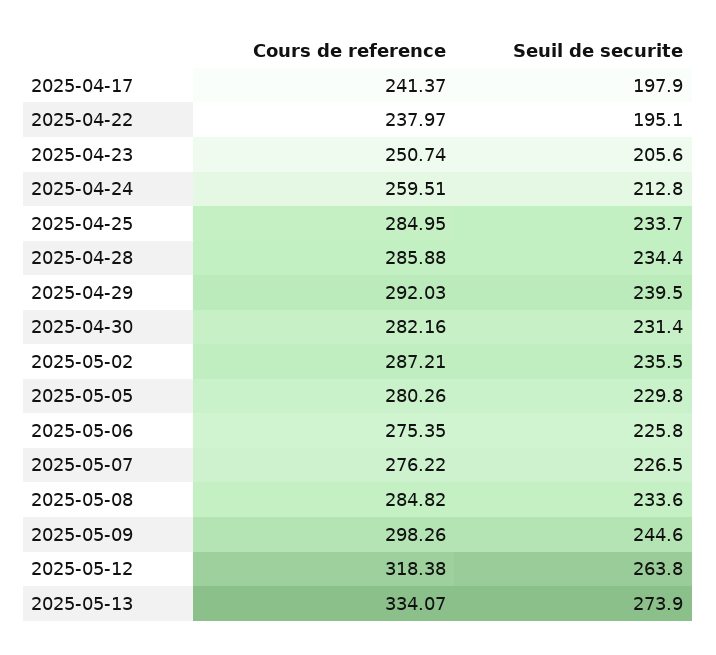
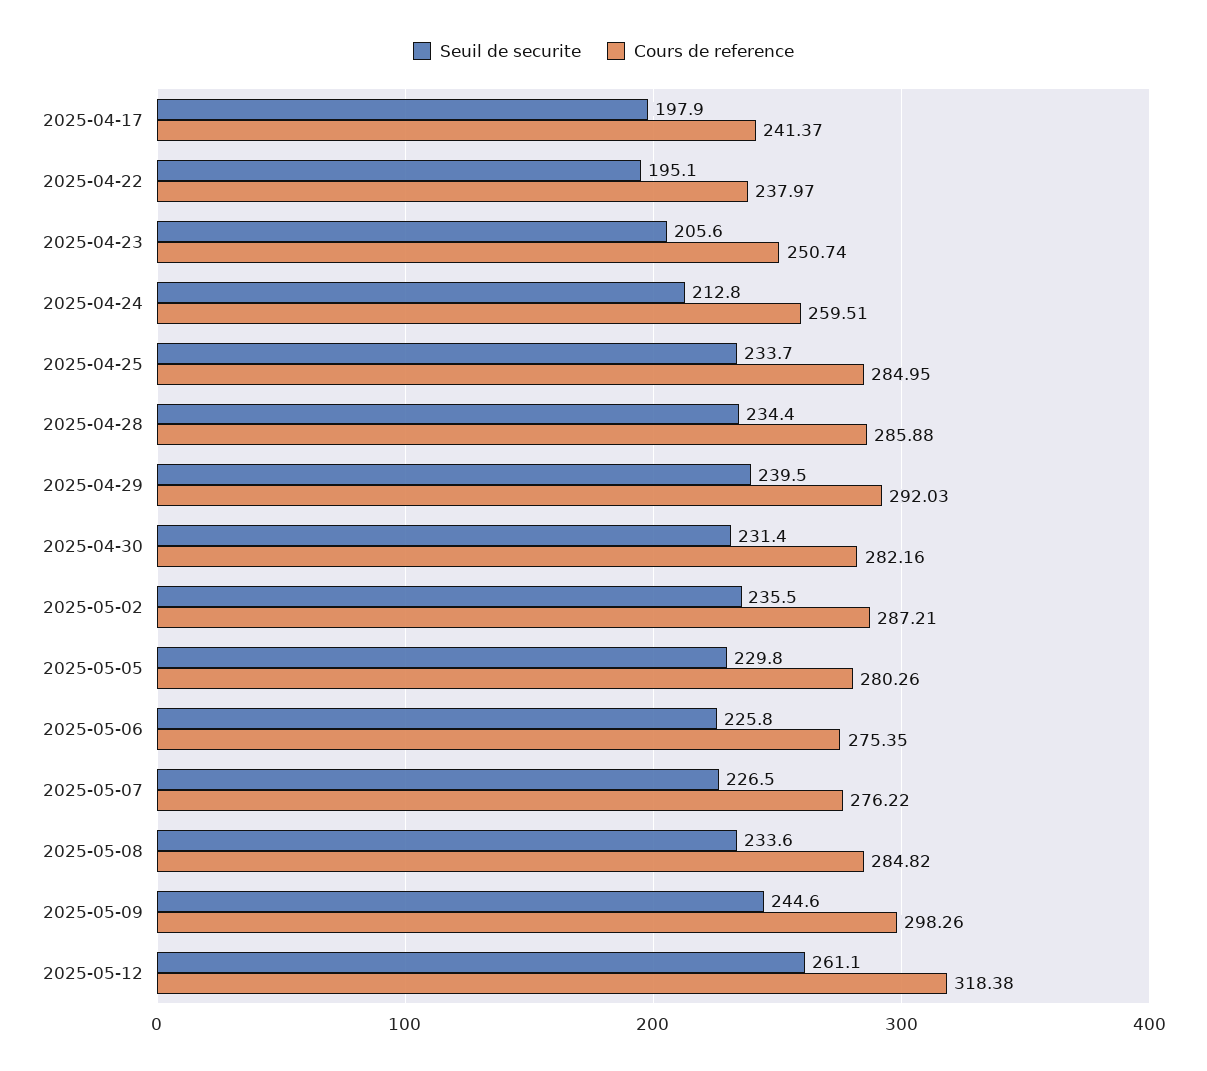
  {
    "Cours de reference": {
      "2025-04-17": 241.37,
      "2025-04-22": 237.97,
      "2025-04-23": 250.74,
      "2025-04-24": 259.51,
      "2025-04-25": 284.95,
      "2025-04-28": 285.88,
      "2025-04-29": 292.03,
      "2025-04-30": 282.16,
      "2025-05-02": 287.21,
      "2025-05-05": 280.26,
      "2025-05-06": 275.35,
      "2025-05-07": 276.22,
      "2025-05-08": 284.82,
      "2025-05-09": 298.26,
-     "2025-05-12": 318.38,
+     "2025-05-12": 318.38
-     "2025-05-13": 334.07
    },
    "Seuil de securite": {
      "2025-04-17": 197.9,
      "2025-04-22": 195.1,
      "2025-04-23": 205.6,
      "2025-04-24": 212.8,
      "2025-04-25": 233.7,
      "2025-04-28": 234.4,
      "2025-04-29": 239.5,
      "2025-04-30": 231.4,
      "2025-05-02": 235.5,
      "2025-05-05": 229.8,
      "2025-05-06": 225.8,
      "2025-05-07": 226.5,
      "2025-05-08": 233.6,
      "2025-05-09": 244.6,
-     "2025-05-12": 263.8,
+     "2025-05-12": 261.1
-     "2025-05-13": 273.9
    }
  }

